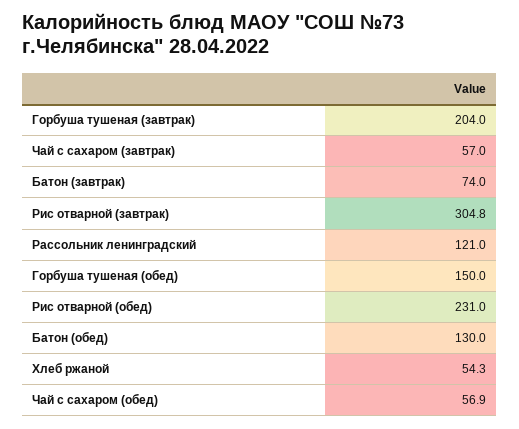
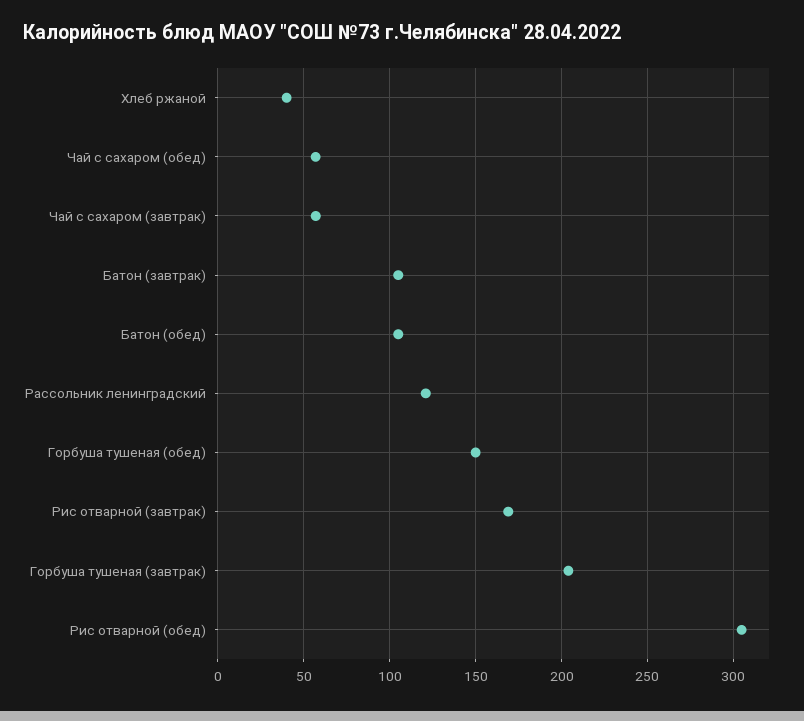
  {
    "Горбуша тушеная (завтрак)": 204,
    "Чай с сахаром (завтрак)": 57,
-   "Батон (завтрак)": 74,
+   "Батон (завтрак)": 105,
-   "Рис отварной (завтрак)": 304.8,
+   "Рис отварной (завтрак)": 170,
    "Рассольник ленинградский": 121,
    "Горбуша тушеная (обед)": 150,
-   "Рис отварной (обед)": 231,
+   "Рис отварной (обед)": 305,
-   "Батон (обед)": 130,
+   "Батон (обед)": 105,
-   "Хлеб ржаной": 54.3,
+   "Хлеб ржаной": 40,
    "Чай с сахаром (обед)": 56.9
  }

